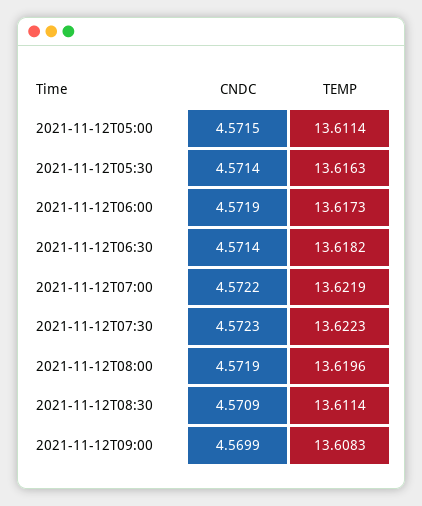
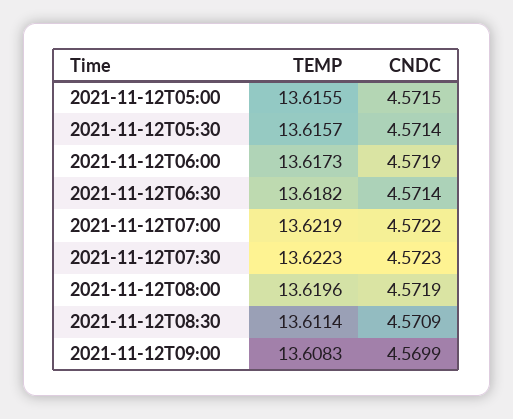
  {
    "CNDC": {
      "2021-11-12T05:00": 4.5715,
      "2021-11-12T05:30": 4.5714,
      "2021-11-12T06:00": 4.5719,
      "2021-11-12T06:30": 4.5714,
      "2021-11-12T07:00": 4.5722,
      "2021-11-12T07:30": 4.5723,
      "2021-11-12T08:00": 4.5719,
      "2021-11-12T08:30": 4.5709,
      "2021-11-12T09:00": 4.5699
    },
    "TEMP": {
-     "2021-11-12T05:00": 13.6114,
+     "2021-11-12T05:00": 13.6155,
-     "2021-11-12T05:30": 13.6163,
+     "2021-11-12T05:30": 13.6157,
      "2021-11-12T06:00": 13.6173,
      "2021-11-12T06:30": 13.6182,
      "2021-11-12T07:00": 13.6219,
      "2021-11-12T07:30": 13.6223,
      "2021-11-12T08:00": 13.6196,
      "2021-11-12T08:30": 13.6114,
      "2021-11-12T09:00": 13.6083
    }
  }

